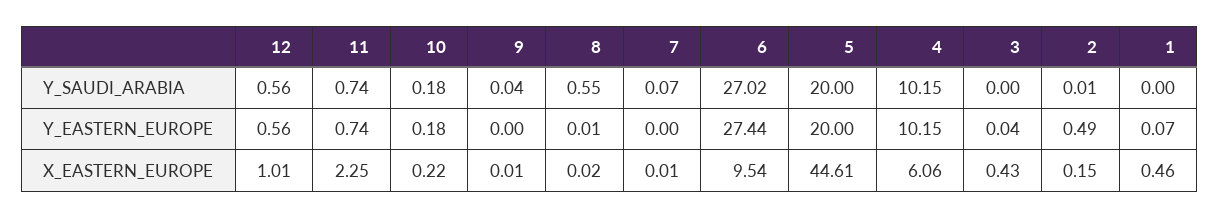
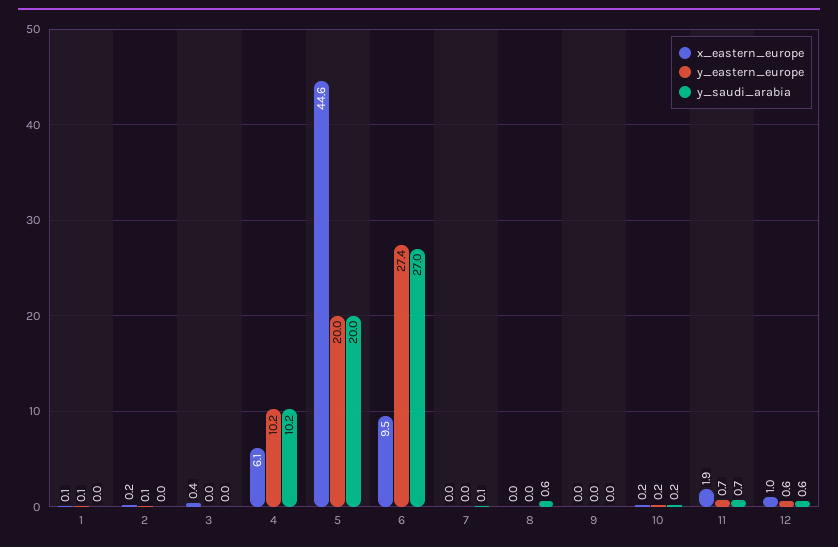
  {
    "Y_SAUDI_ARABIA": {
      "12": 0.56,
      "11": 0.74,
      "10": 0.18,
      "9": 0.04,
      "8": 0.55,
      "7": 0.07,
      "6": 27.02,
      "5": 20,
      "4": 10.15,
      "3": 0,
      "2": 0.01,
      "1": 0
    },
    "Y_EASTERN_EUROPE": {
      "12": 0.56,
      "11": 0.74,
      "10": 0.18,
      "9": 0,
      "8": 0.01,
      "7": 0,
      "6": 27.44,
      "5": 20,
      "4": 10.15,
      "3": 0.04,
-     "2": 0.49,
+     "2": 0.1,
      "1": 0.07
    },
    "X_EASTERN_EUROPE": {
      "12": 1.01,
-     "11": 2.25,
+     "11": 1.9,
      "10": 0.22,
      "9": 0.01,
      "8": 0.02,
      "7": 0.01,
      "6": 9.54,
      "5": 44.61,
      "4": 6.06,
      "3": 0.43,
      "2": 0.15,
-     "1": 0.46
+     "1": 0.1
    }
  }

